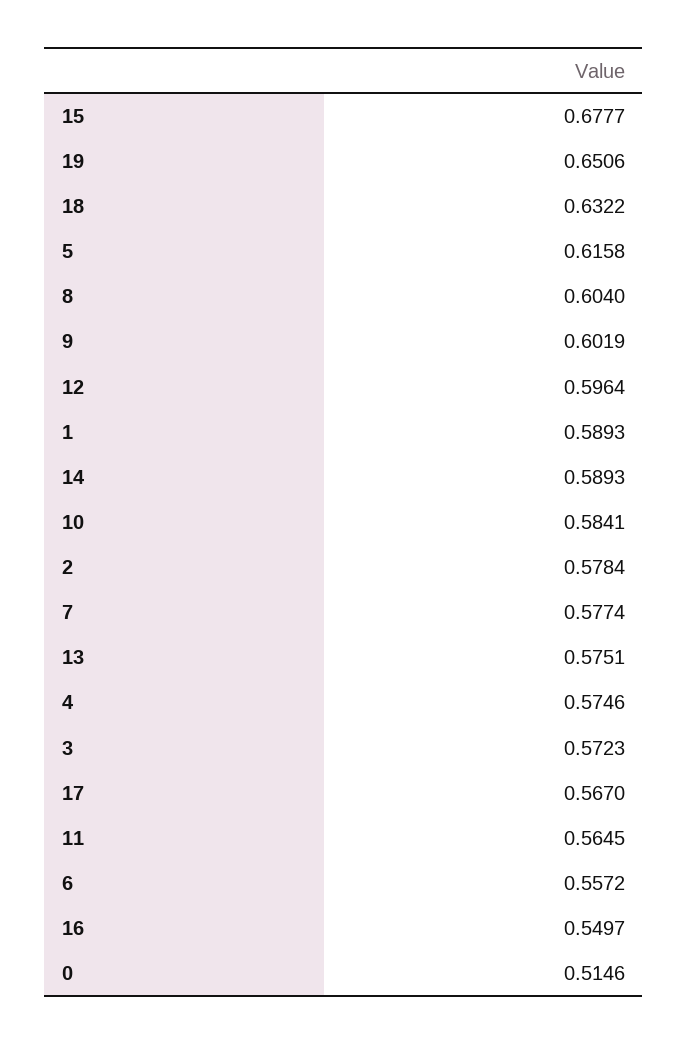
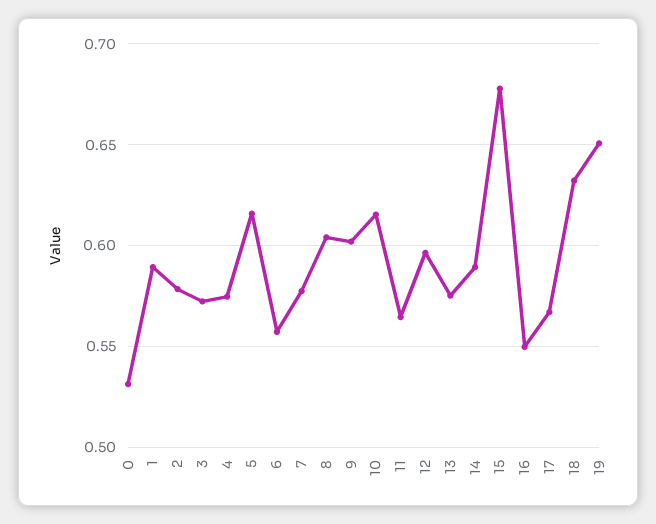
  {
    "15": 0.6777,
    "19": 0.6506,
    "18": 0.6322,
    "5": 0.6158,
    "8": 0.604,
    "9": 0.6019,
    "12": 0.5964,
    "1": 0.5893,
    "14": 0.5893,
-   "10": 0.5841,
+   "10": 0.615,
    "2": 0.5784,
    "7": 0.5774,
    "13": 0.5751,
    "4": 0.5746,
    "3": 0.5723,
    "17": 0.567,
    "11": 0.5645,
    "6": 0.5572,
    "16": 0.5497,
-   "0": 0.5146
+   "0": 0.53
  }

